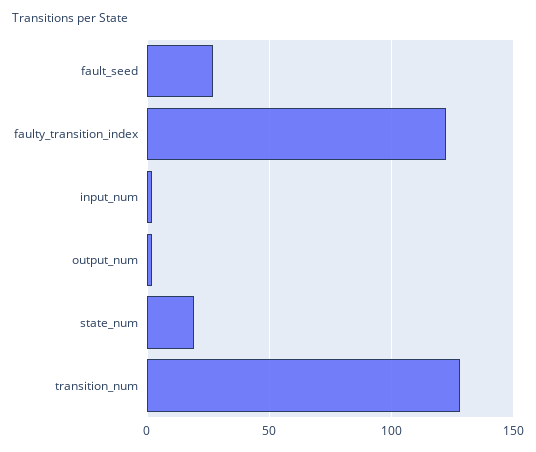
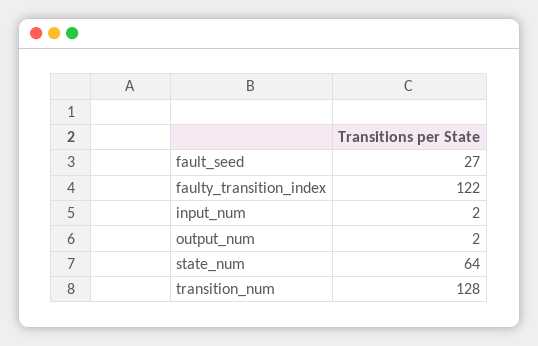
  {
    "fault_seed": 27,
    "faulty_transition_index": 122,
    "input_num": 2,
    "output_num": 2,
-   "state_num": 20,
+   "state_num": 64,
    "transition_num": 128
  }

